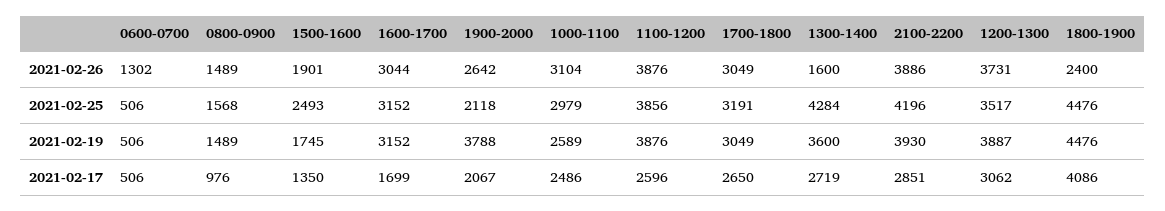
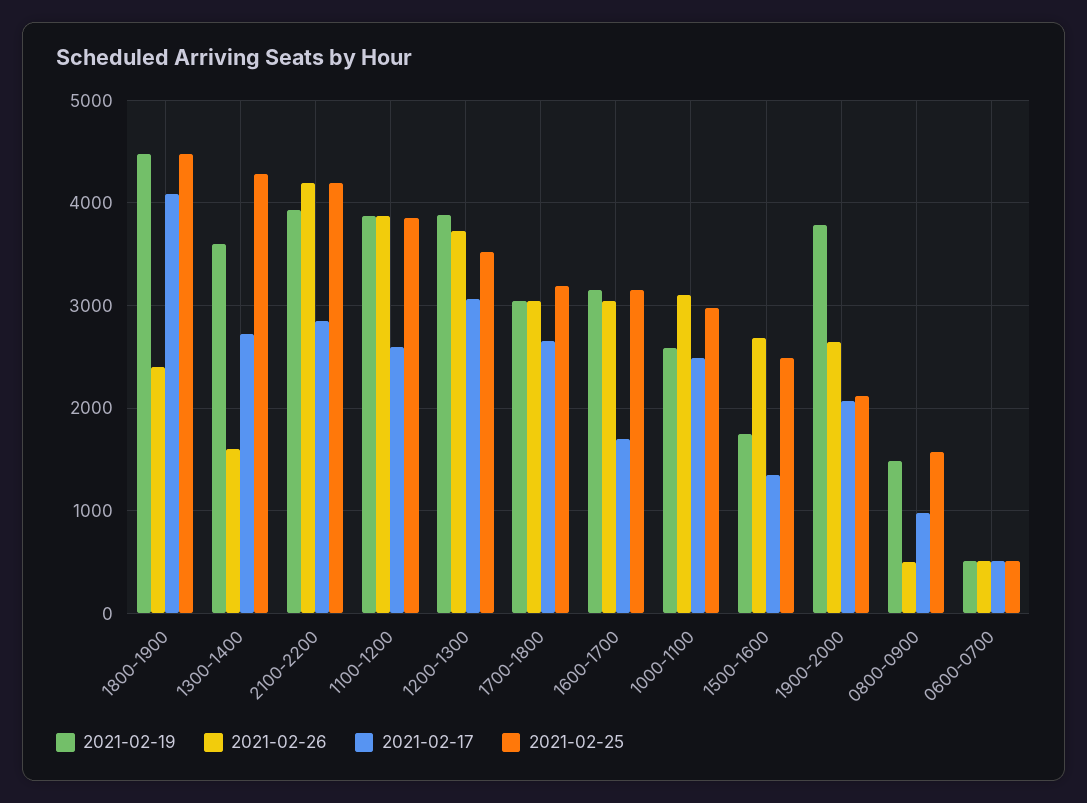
  {
    "2021-02-26": {
-     "0600-0700": 1302,
+     "0600-0700": 500,
-     "0800-0900": 1489,
+     "0800-0900": 500,
-     "1500-1600": 1901,
+     "1500-1600": 2700,
      "1600-1700": 3044,
      "1900-2000": 2642,
      "1000-1100": 3104,
      "1100-1200": 3876,
      "1700-1800": 3049,
      "1300-1400": 1600,
-     "2100-2200": 3886,
+     "2100-2200": 4200,
      "1200-1300": 3731,
      "1800-1900": 2400
    },
    "2021-02-25": {
      "0600-0700": 506,
      "0800-0900": 1568,
      "1500-1600": 2493,
      "1600-1700": 3152,
      "1900-2000": 2118,
      "1000-1100": 2979,
      "1100-1200": 3856,
      "1700-1800": 3191,
      "1300-1400": 4284,
      "2100-2200": 4196,
      "1200-1300": 3517,
      "1800-1900": 4476
    },
    "2021-02-19": {
      "0600-0700": 506,
      "0800-0900": 1489,
      "1500-1600": 1745,
      "1600-1700": 3152,
      "1900-2000": 3788,
      "1000-1100": 2589,
      "1100-1200": 3876,
      "1700-1800": 3049,
      "1300-1400": 3600,
      "2100-2200": 3930,
      "1200-1300": 3887,
      "1800-1900": 4476
    },
    "2021-02-17": {
      "0600-0700": 506,
      "0800-0900": 976,
      "1500-1600": 1350,
      "1600-1700": 1699,
      "1900-2000": 2067,
      "1000-1100": 2486,
      "1100-1200": 2596,
      "1700-1800": 2650,
      "1300-1400": 2719,
      "2100-2200": 2851,
      "1200-1300": 3062,
      "1800-1900": 4086
    }
  }

